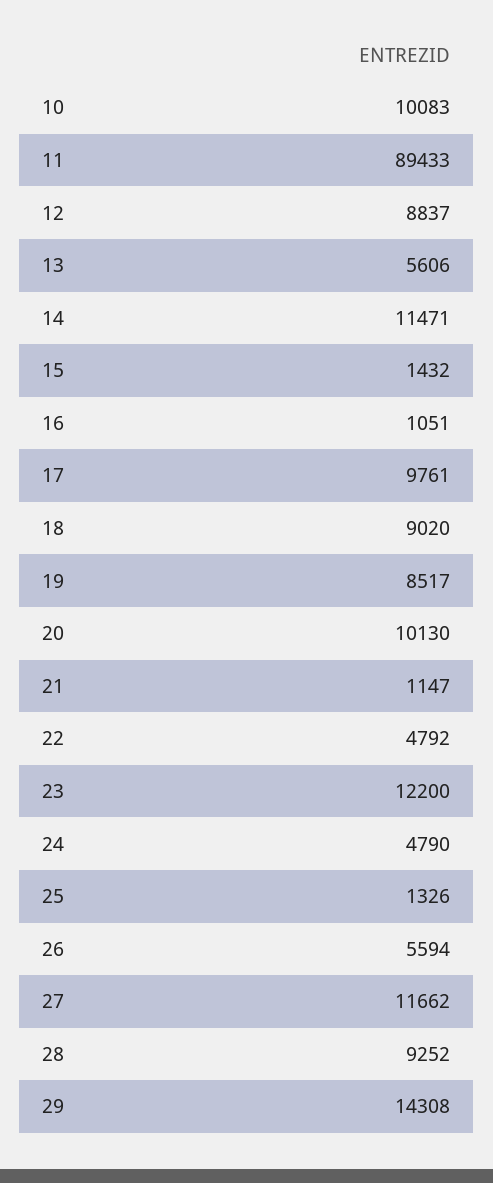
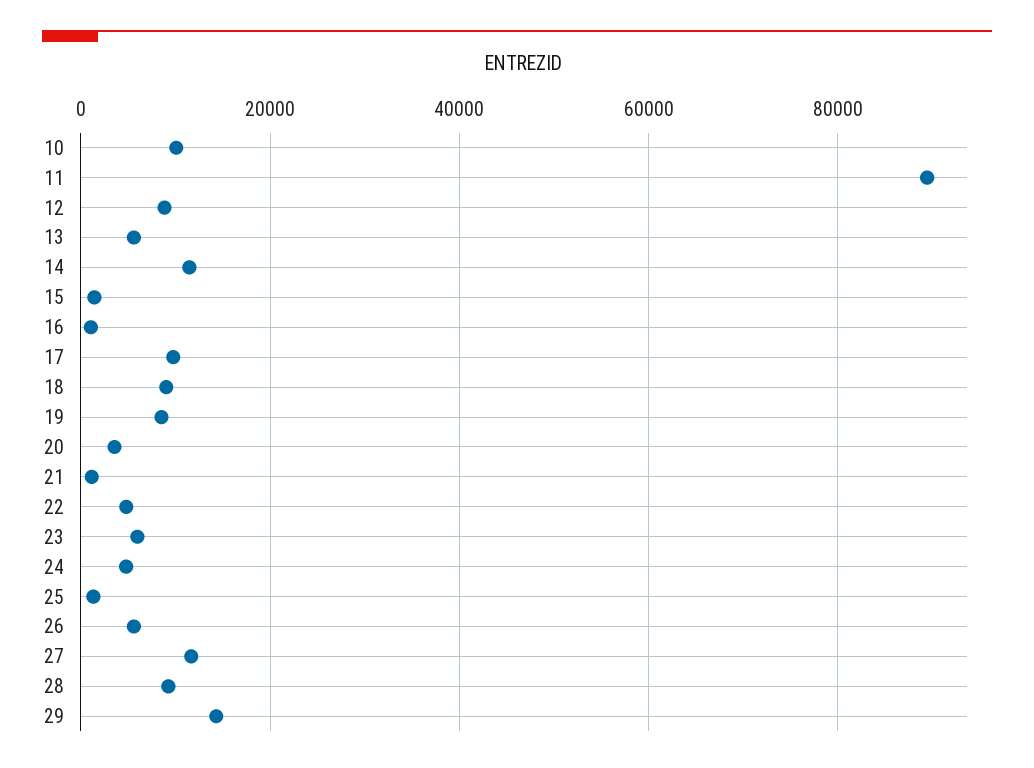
  {
    "10": 10083,
    "11": 89433,
    "12": 8837,
    "13": 5606,
    "14": 11471,
    "15": 1432,
    "16": 1051,
    "17": 9761,
    "18": 9020,
    "19": 8517,
-   "20": 10130,
+   "20": 4000,
    "21": 1147,
    "22": 4792,
-   "23": 12200,
+   "23": 6000,
    "24": 4790,
    "25": 1326,
    "26": 5594,
    "27": 11662,
    "28": 9252,
    "29": 14308
  }

